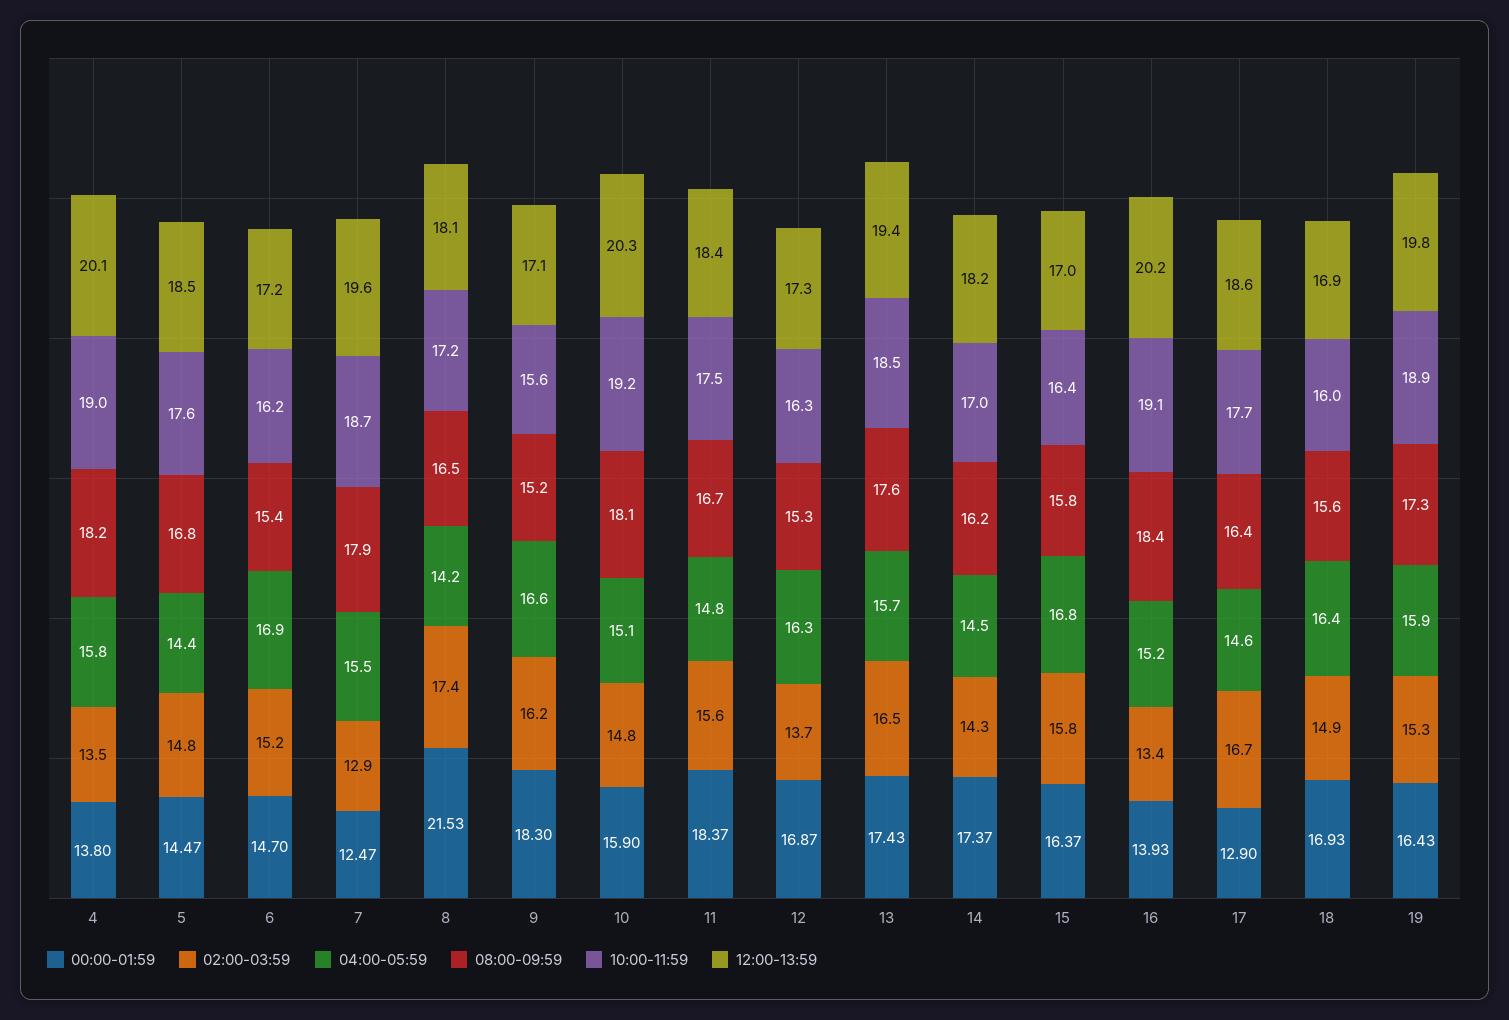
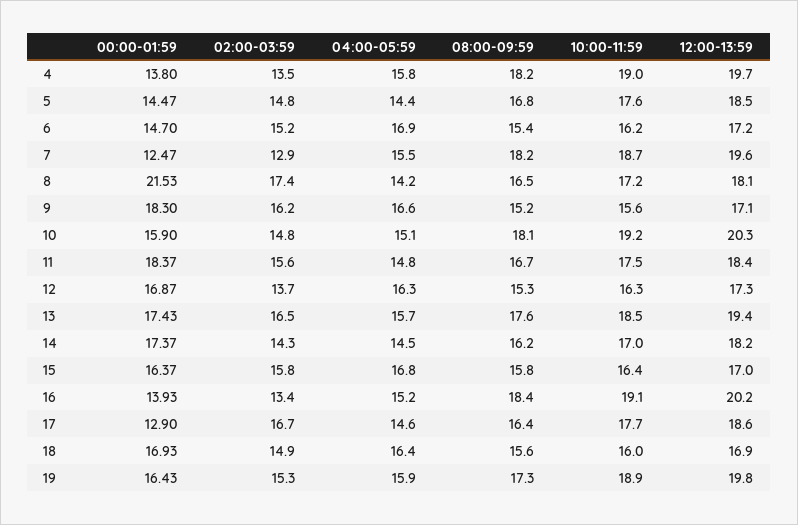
  {
    "00:00-01:59": {
      "4": 13.8,
      "5": 14.47,
      "6": 14.7,
      "7": 12.47,
      "8": 21.53,
      "9": 18.3,
      "10": 15.9,
      "11": 18.37,
      "12": 16.87,
      "13": 17.43,
      "14": 17.37,
      "15": 16.37,
      "16": 13.93,
      "17": 12.9,
      "18": 16.93,
      "19": 16.43
    },
    "02:00-03:59": {
      "4": 13.5,
      "5": 14.8,
      "6": 15.2,
      "7": 12.9,
      "8": 17.4,
      "9": 16.2,
      "10": 14.8,
      "11": 15.6,
      "12": 13.7,
      "13": 16.5,
      "14": 14.3,
      "15": 15.8,
      "16": 13.4,
      "17": 16.7,
      "18": 14.9,
      "19": 15.3
    },
    "04:00-05:59": {
      "4": 15.8,
      "5": 14.4,
      "6": 16.9,
      "7": 15.5,
      "8": 14.2,
      "9": 16.6,
      "10": 15.1,
      "11": 14.8,
      "12": 16.3,
      "13": 15.7,
      "14": 14.5,
      "15": 16.8,
      "16": 15.2,
      "17": 14.6,
      "18": 16.4,
      "19": 15.9
    },
    "08:00-09:59": {
      "4": 18.2,
      "5": 16.8,
      "6": 15.4,
-     "7": 17.9,
+     "7": 18.2,
      "8": 16.5,
      "9": 15.2,
      "10": 18.1,
      "11": 16.7,
      "12": 15.3,
      "13": 17.6,
      "14": 16.2,
      "15": 15.8,
      "16": 18.4,
      "17": 16.4,
      "18": 15.6,
      "19": 17.3
    },
    "10:00-11:59": {
      "4": 19,
      "5": 17.6,
      "6": 16.2,
      "7": 18.7,
      "8": 17.2,
      "9": 15.6,
      "10": 19.2,
      "11": 17.5,
      "12": 16.3,
      "13": 18.5,
      "14": 17,
      "15": 16.4,
      "16": 19.1,
      "17": 17.7,
      "18": 16,
      "19": 18.9
    },
    "12:00-13:59": {
-     "4": 20.1,
+     "4": 19.7,
      "5": 18.5,
      "6": 17.2,
      "7": 19.6,
      "8": 18.1,
      "9": 17.1,
      "10": 20.3,
      "11": 18.4,
      "12": 17.3,
      "13": 19.4,
      "14": 18.2,
      "15": 17,
      "16": 20.2,
      "17": 18.6,
      "18": 16.9,
      "19": 19.8
    }
  }

